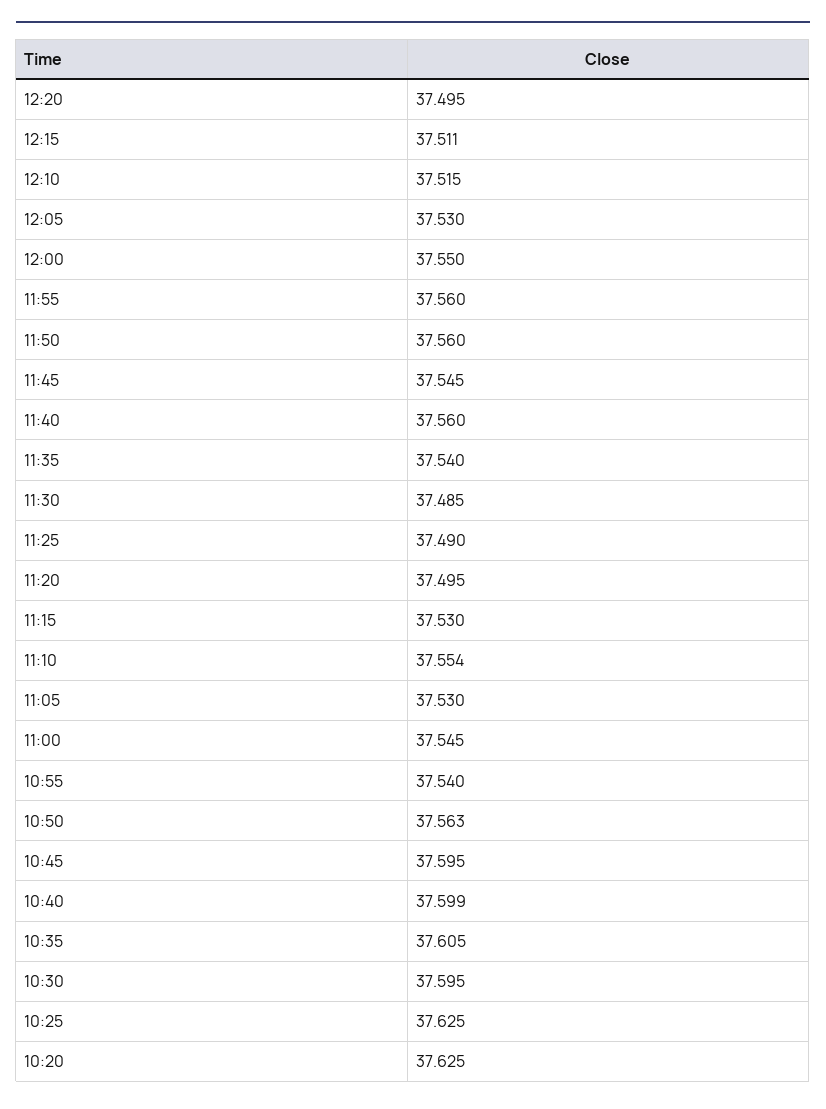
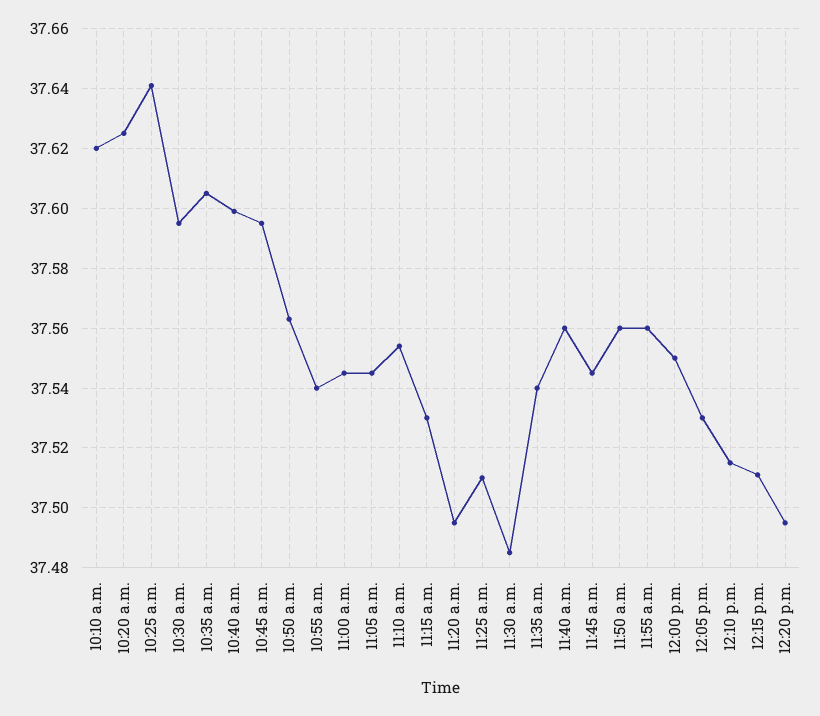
  {
    "12:20": 37.495,
    "12:15": 37.511,
    "12:10": 37.515,
    "12:05": 37.53,
    "12:00": 37.55,
    "11:55": 37.56,
    "11:50": 37.56,
    "11:45": 37.545,
    "11:40": 37.56,
    "11:35": 37.54,
    "11:30": 37.485,
-   "11:25": 37.49,
+   "11:25": 37.51,
    "11:20": 37.495,
    "11:15": 37.53,
    "11:10": 37.554,
-   "11:05": 37.53,
+   "11:05": 37.545,
    "11:00": 37.545,
    "10:55": 37.54,
    "10:50": 37.563,
    "10:45": 37.595,
    "10:40": 37.599,
    "10:35": 37.605,
    "10:30": 37.595,
-   "10:25": 37.625,
+   "10:25": 37.64,
-   "10:20": 37.625
+   "10:20": 37.625,
+   "10:10 a.m.": 37.62
  }

